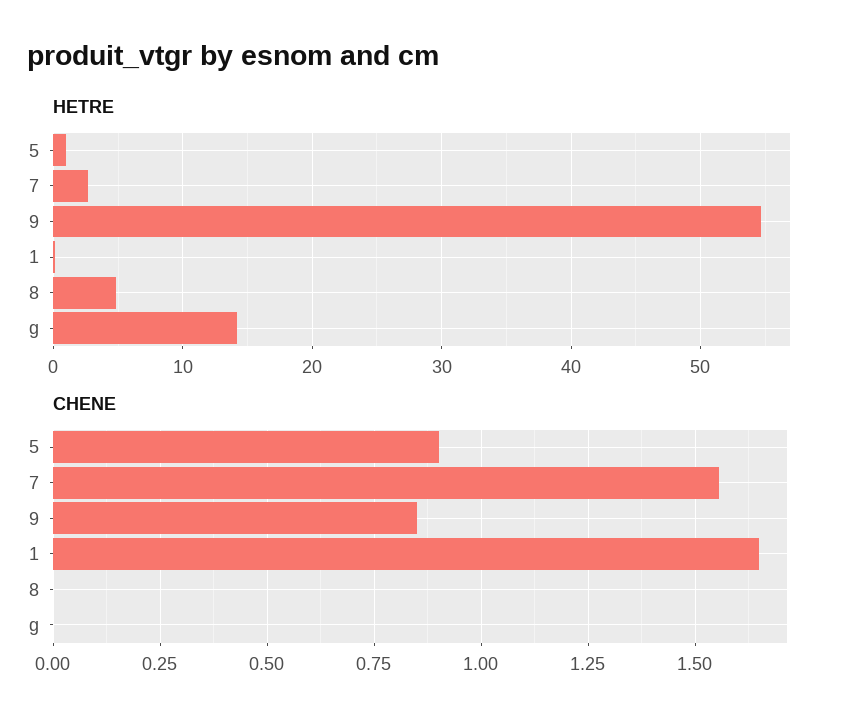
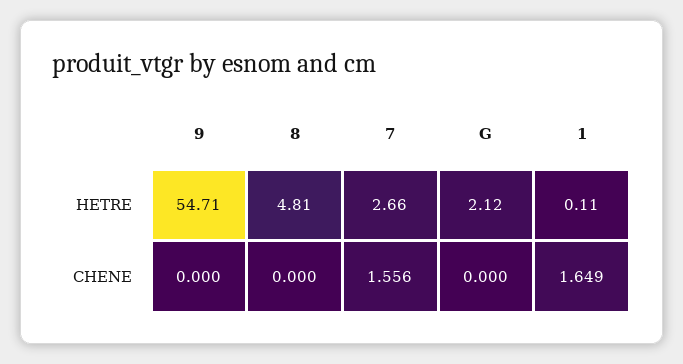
  {
    "HETRE": {
-     "5": 1,
      "7": 2.66,
      "9": 54.71,
      "1": 0.11,
      "8": 4.81,
-     "g": 14
+     "g": 2.12
    },
    "CHENE": {
-     "5": 0.9,
      "7": 1.556,
-     "9": 0.85,
+     "9": 0,
      "1": 1.649,
      "8": 0,
      "g": 0
    }
  }

